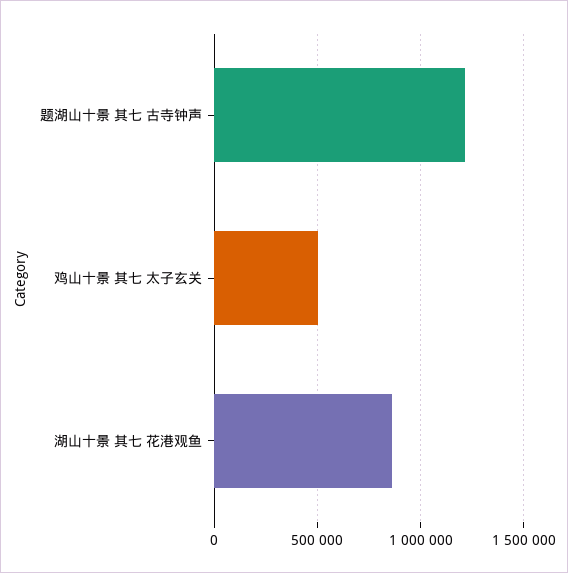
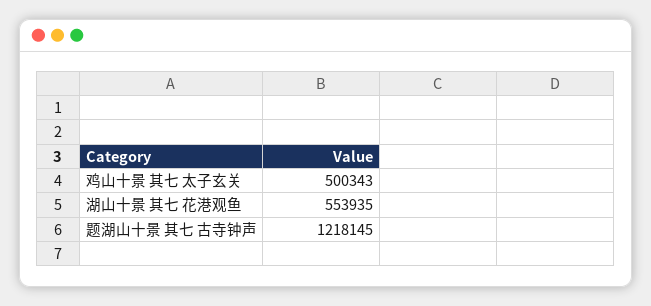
  {
    "题湖山十景 其七 古寺钟声": 1218145,
    "鸡山十景 其七 太子玄关": 500343,
-   "湖山十景 其七 花港观鱼": 850000
+   "湖山十景 其七 花港观鱼": 553935
  }

